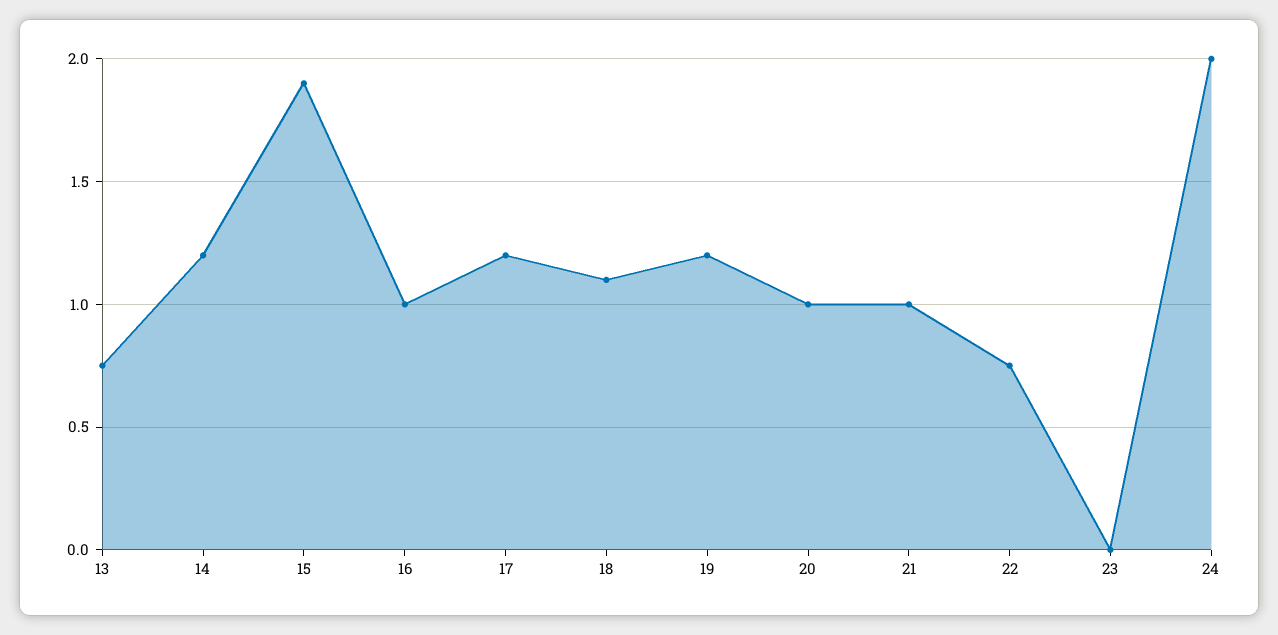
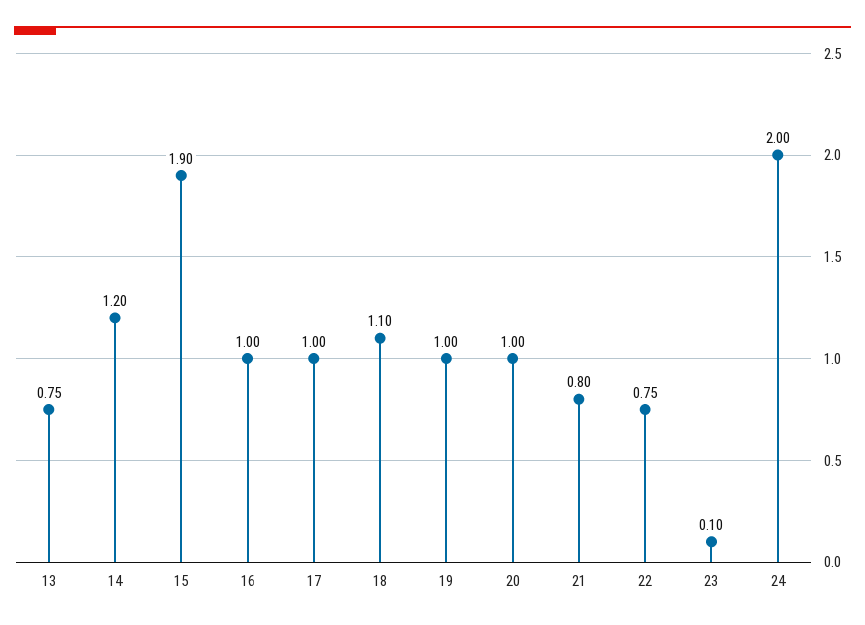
  {
    "13": 0.75,
    "14": 1.2,
    "15": 1.9,
    "16": 1,
-   "17": 1.2,
+   "17": 1,
    "18": 1.1,
-   "19": 1.2,
+   "19": 1,
    "20": 1,
-   "21": 1,
+   "21": 0.8,
    "22": 0.75,
-   "23": 0,
+   "23": 0.1,
    "24": 2
  }

